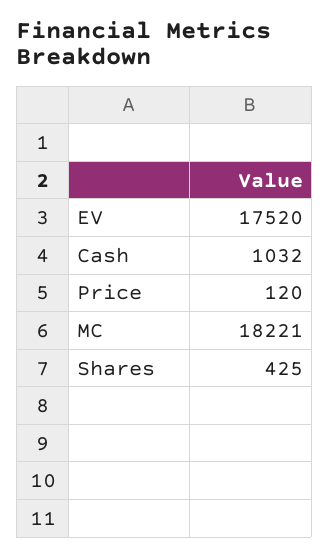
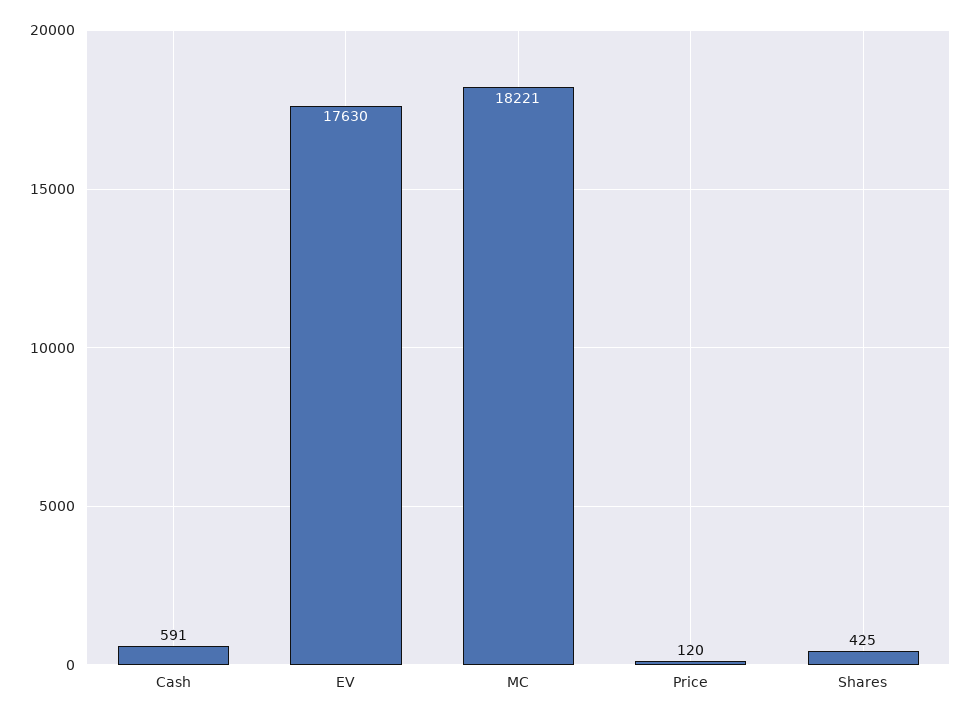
  {
-   "EV": 17520,
+   "EV": 17630,
-   "Cash": 1032,
+   "Cash": 591,
    "Price": 120,
    "MC": 18221,
    "Shares": 425
  }

